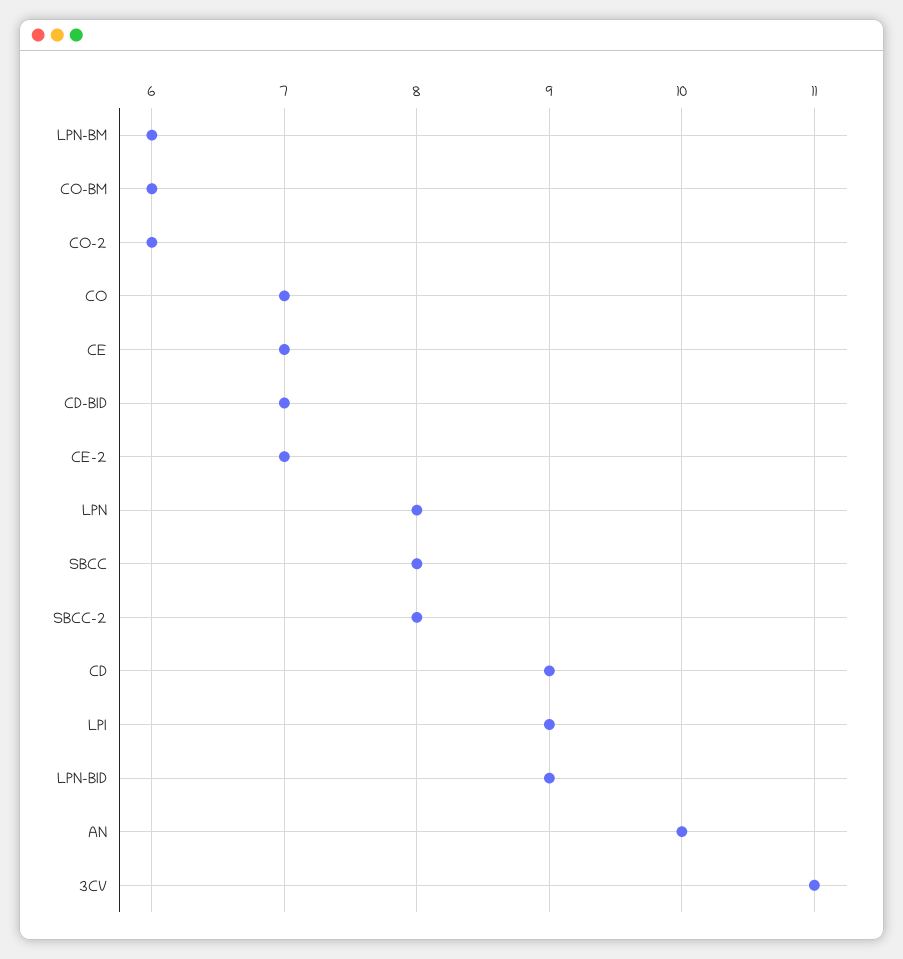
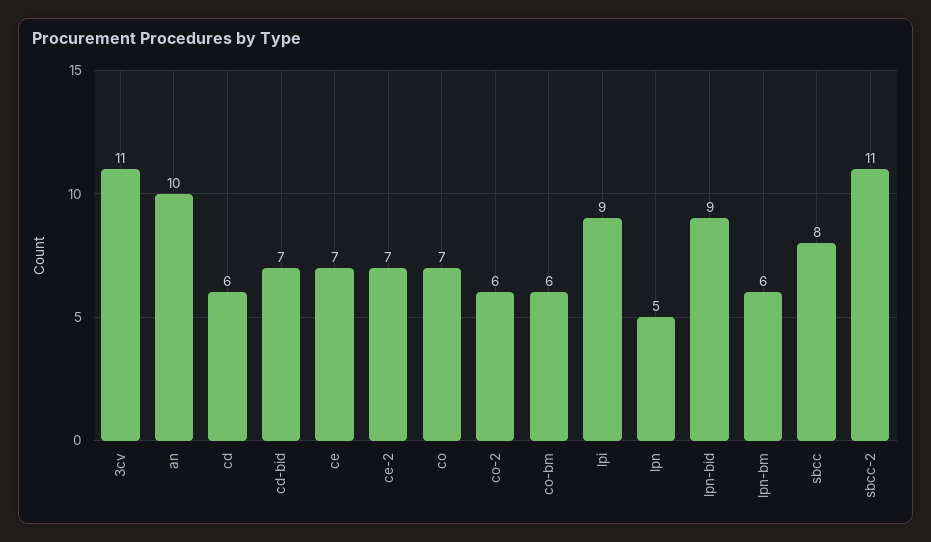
  {
    "LPN-BM": 6,
    "CO-BM": 6,
    "CO-2": 6,
    "CO": 7,
    "CE": 7,
    "CD-BID": 7,
    "CE-2": 7,
-   "LPN": 8,
+   "LPN": 5,
    "SBCC": 8,
-   "SBCC-2": 8,
+   "SBCC-2": 11,
-   "CD": 9,
+   "CD": 6,
    "LPI": 9,
    "LPN-BID": 9,
    "AN": 10,
    "3CV": 11
  }

